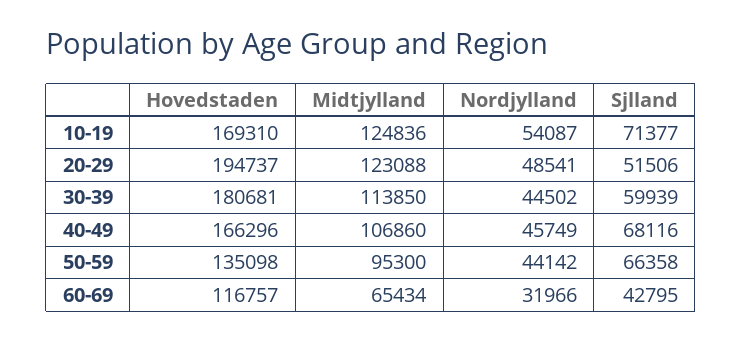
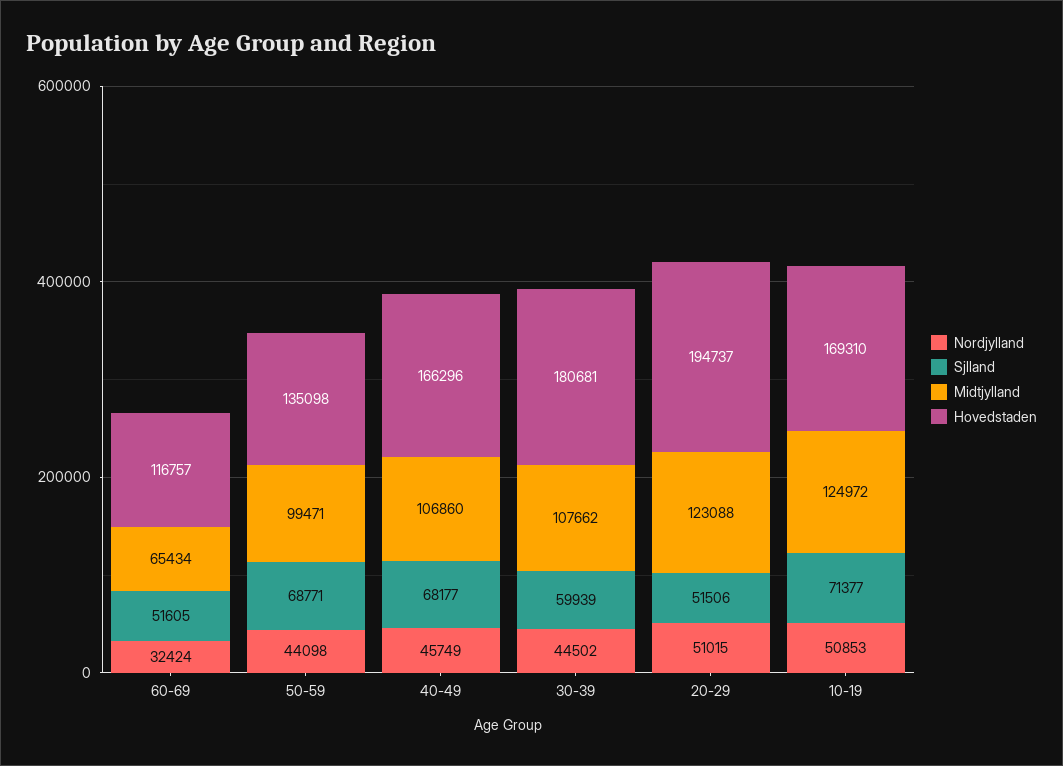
  {
    "Hovedstaden": {
      "10-19": 169310,
      "20-29": 194737,
      "30-39": 180681,
      "40-49": 166296,
      "50-59": 135098,
      "60-69": 116757
    },
    "Midtjylland": {
-     "10-19": 124836,
+     "10-19": 124972,
      "20-29": 123088,
-     "30-39": 113850,
+     "30-39": 107662,
      "40-49": 106860,
-     "50-59": 95300,
+     "50-59": 99471,
      "60-69": 65434
    },
    "Nordjylland": {
-     "10-19": 54087,
+     "10-19": 50853,
-     "20-29": 48541,
+     "20-29": 51015,
      "30-39": 44502,
      "40-49": 45749,
-     "50-59": 44142,
+     "50-59": 44098,
-     "60-69": 31966
+     "60-69": 32424
    },
    "Sjlland": {
      "10-19": 71377,
      "20-29": 51506,
      "30-39": 59939,
-     "40-49": 68116,
+     "40-49": 68177,
-     "50-59": 66358,
+     "50-59": 68771,
-     "60-69": 42795
+     "60-69": 51605
    }
  }

